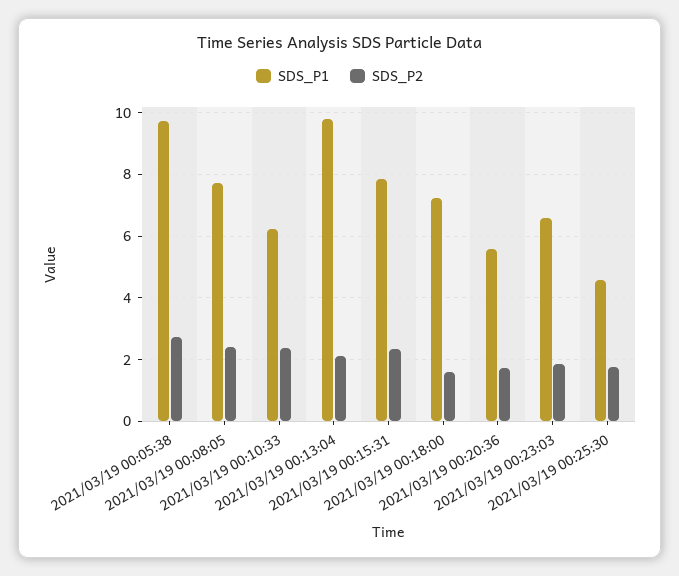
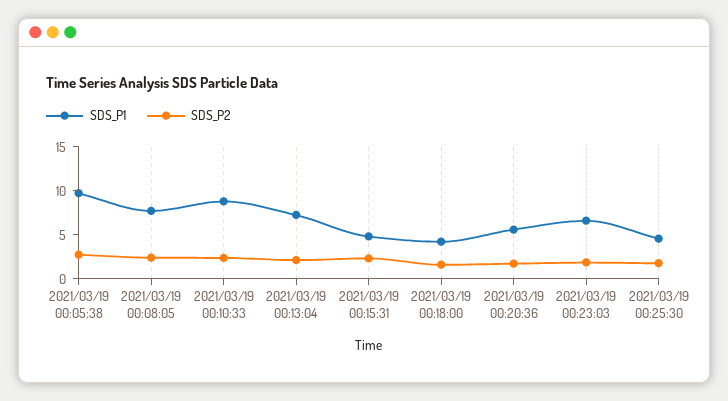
  {
    "SDS_P1": {
      "2021/03/19 00:05:38": 9.8,
      "2021/03/19 00:08:05": 7.8,
-     "2021/03/19 00:10:33": 6.2,
+     "2021/03/19 00:10:33": 9,
-     "2021/03/19 00:13:04": 9.8,
+     "2021/03/19 00:13:04": 7,
-     "2021/03/19 00:15:31": 7.8,
+     "2021/03/19 00:15:31": 5,
-     "2021/03/19 00:18:00": 7.2,
+     "2021/03/19 00:18:00": 4,
      "2021/03/19 00:20:36": 5.6,
      "2021/03/19 00:23:03": 6.6,
      "2021/03/19 00:25:30": 4.6
    },
    "SDS_P2": {
      "2021/03/19 00:05:38": 2.8,
      "2021/03/19 00:08:05": 2.4,
      "2021/03/19 00:10:33": 2.4,
      "2021/03/19 00:13:04": 2.2,
      "2021/03/19 00:15:31": 2.4,
      "2021/03/19 00:18:00": 1.6,
      "2021/03/19 00:20:36": 1.8,
      "2021/03/19 00:23:03": 1.8,
      "2021/03/19 00:25:30": 1.8
    }
  }

